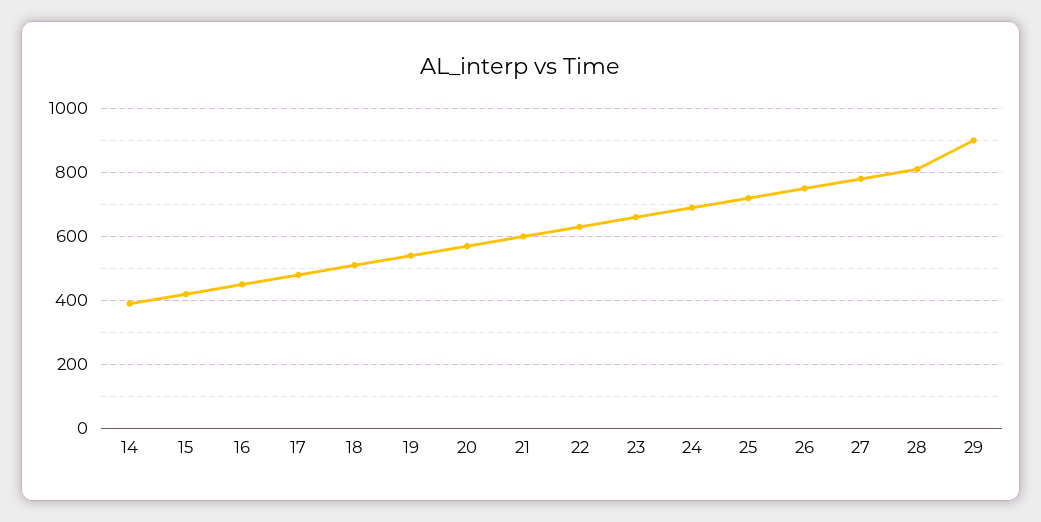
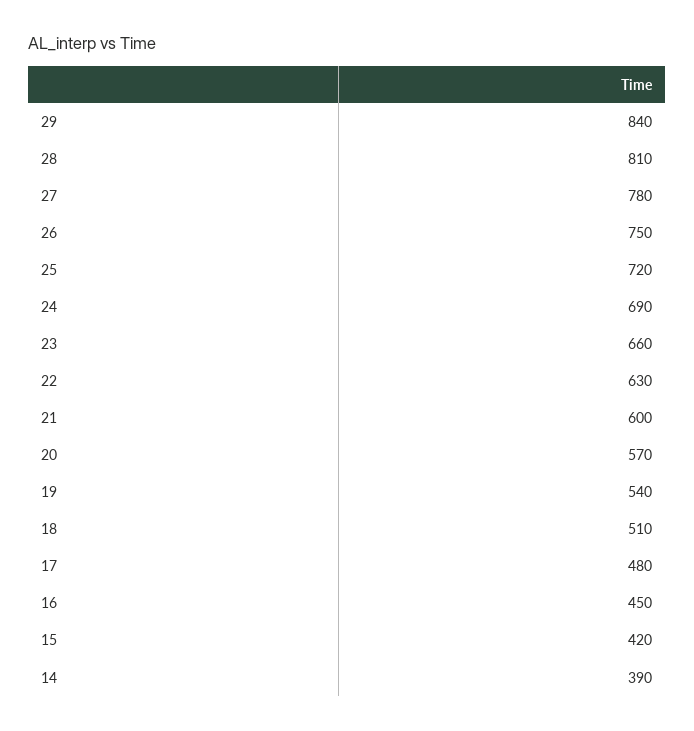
  {
    "14": 390,
    "15": 420,
    "16": 450,
    "17": 480,
    "18": 510,
    "19": 540,
    "20": 570,
    "21": 600,
    "22": 630,
    "23": 660,
    "24": 690,
    "25": 720,
    "26": 750,
    "27": 780,
    "28": 810,
-   "29": 900
+   "29": 840
  }

